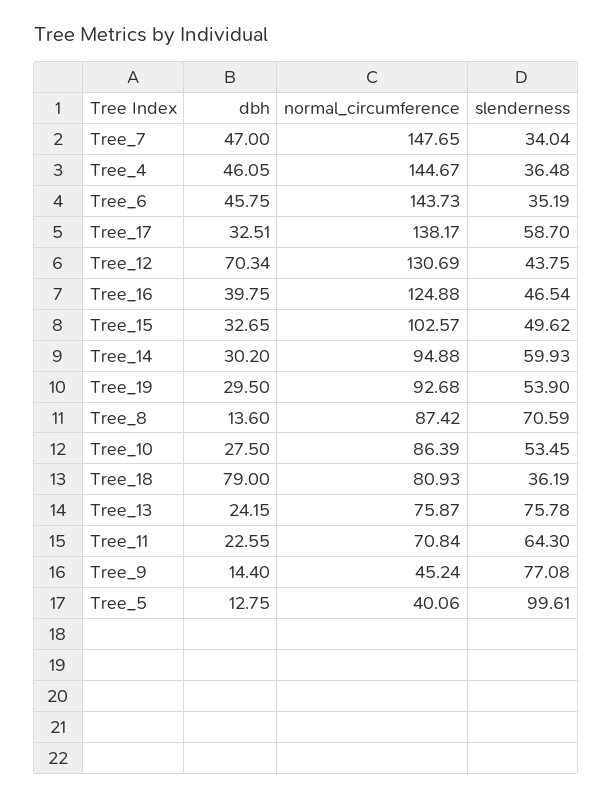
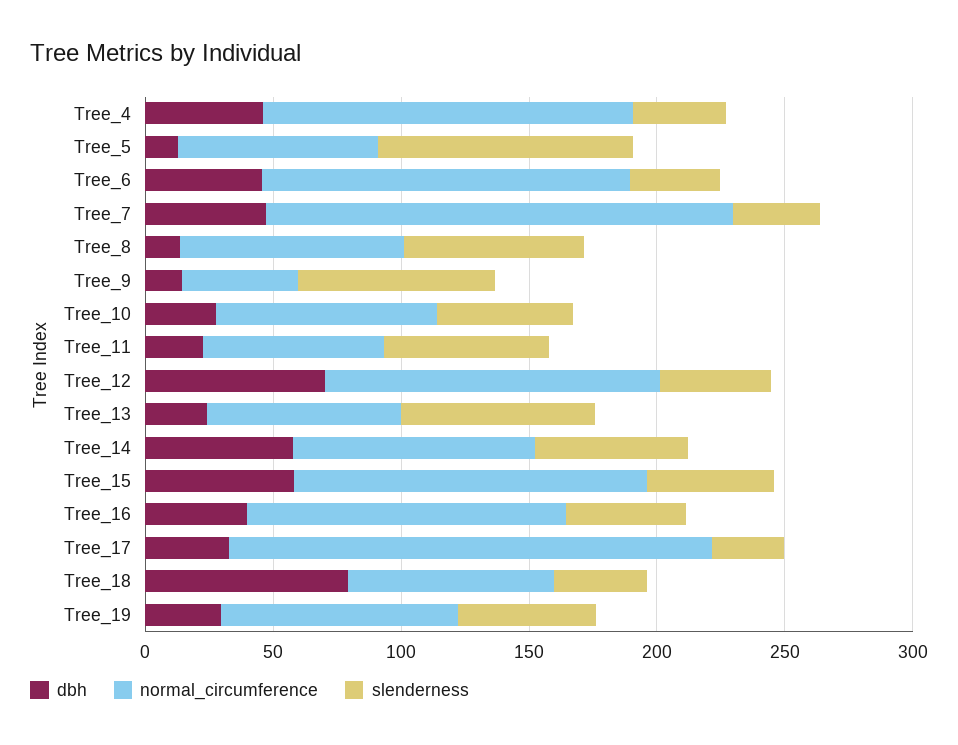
  {
    "dbh": {
      "Tree_7": 47,
      "Tree_4": 46.05,
      "Tree_6": 45.75,
      "Tree_17": 32.51,
      "Tree_12": 70.34,
      "Tree_16": 39.75,
-     "Tree_15": 32.65,
+     "Tree_15": 60,
-     "Tree_14": 30.2,
+     "Tree_14": 60,
      "Tree_19": 29.5,
      "Tree_8": 13.6,
      "Tree_10": 27.5,
      "Tree_18": 79,
      "Tree_13": 24.15,
      "Tree_11": 22.55,
      "Tree_9": 14.4,
      "Tree_5": 12.75
    },
    "normal_circumference": {
-     "Tree_7": 147.65,
+     "Tree_7": 180,
      "Tree_4": 144.67,
      "Tree_6": 143.73,
-     "Tree_17": 138.17,
+     "Tree_17": 190,
      "Tree_12": 130.69,
      "Tree_16": 124.88,
-     "Tree_15": 102.57,
+     "Tree_15": 140,
      "Tree_14": 94.88,
      "Tree_19": 92.68,
      "Tree_8": 87.42,
      "Tree_10": 86.39,
      "Tree_18": 80.93,
      "Tree_13": 75.87,
      "Tree_11": 70.84,
      "Tree_9": 45.24,
-     "Tree_5": 40.06
+     "Tree_5": 80
    },
    "slenderness": {
      "Tree_7": 34.04,
      "Tree_4": 36.48,
      "Tree_6": 35.19,
-     "Tree_17": 58.7,
+     "Tree_17": 30,
      "Tree_12": 43.75,
      "Tree_16": 46.54,
      "Tree_15": 49.62,
      "Tree_14": 59.93,
      "Tree_19": 53.9,
      "Tree_8": 70.59,
      "Tree_10": 53.45,
      "Tree_18": 36.19,
      "Tree_13": 75.78,
      "Tree_11": 64.3,
      "Tree_9": 77.08,
      "Tree_5": 99.61
    }
  }

